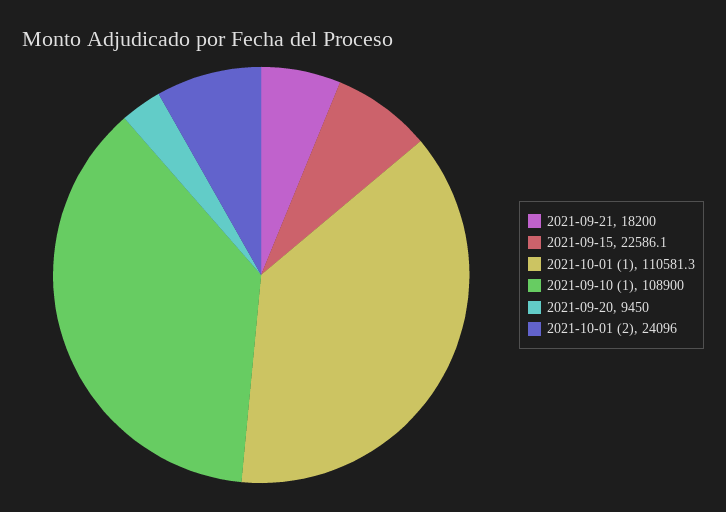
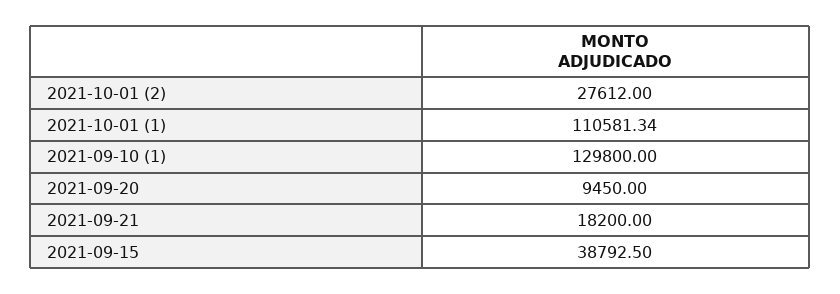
  {
    "2021-09-21": 18200,
-   "2021-09-15": 22586.1,
+   "2021-09-15": 38792.5,
    "2021-10-01 (1)": 110581.34,
-   "2021-09-10 (1)": 108900,
+   "2021-09-10 (1)": 129800,
    "2021-09-20": 9450,
-   "2021-10-01 (2)": 24096
+   "2021-10-01 (2)": 27612
  }

